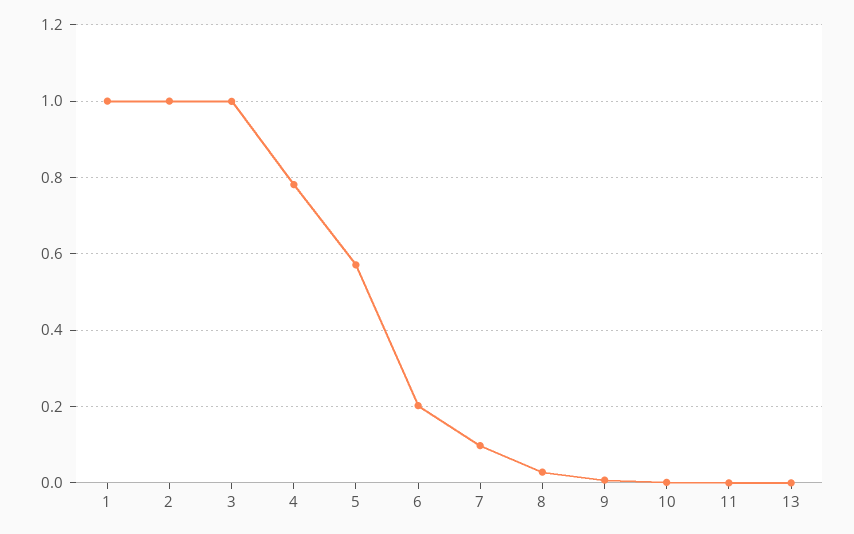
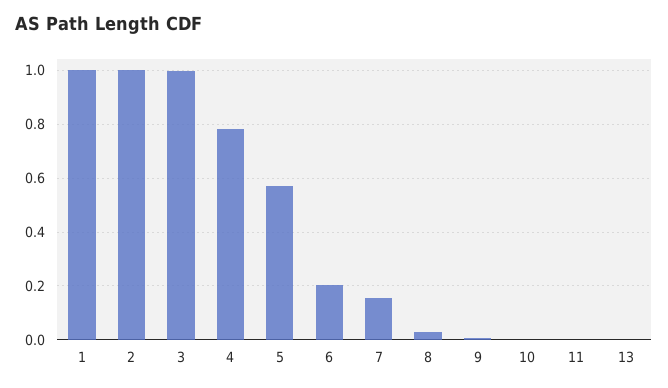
  {
    "1": 1,
    "2": 1,
    "3": 1,
    "4": 0.78,
    "5": 0.58,
    "6": 0.2,
-   "7": 0.1,
+   "7": 0.15,
    "8": 0.02,
    "9": 0,
    "10": 0,
    "11": 0,
    "13": 0
  }

